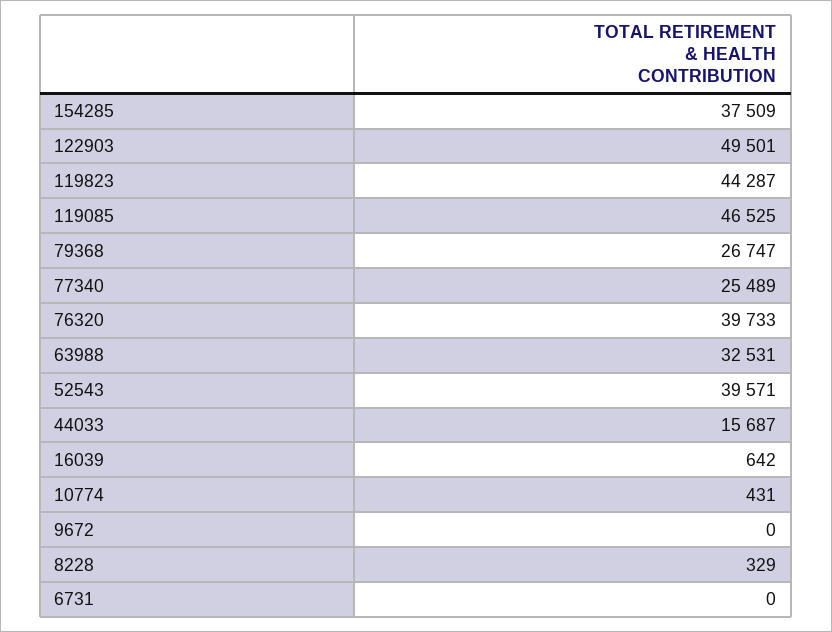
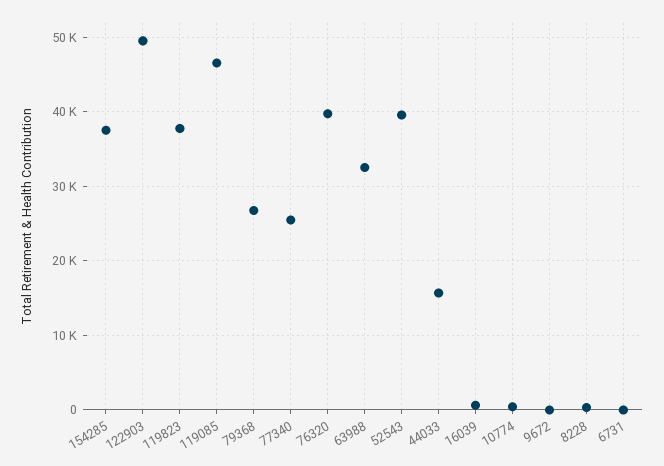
  {
    "154285": 37509,
    "122903": 49501,
-   "119823": 44287,
+   "119823": 38000,
    "119085": 46525,
    "79368": 26747,
    "77340": 25489,
    "76320": 39733,
    "63988": 32531,
    "52543": 39571,
    "44033": 15687,
    "16039": 642,
    "10774": 431,
    "9672": 0,
    "8228": 329,
    "6731": 0
  }

